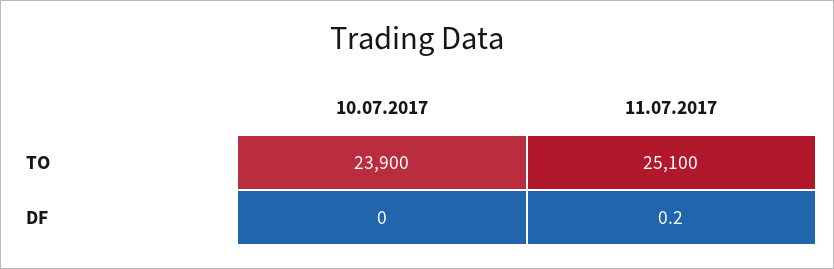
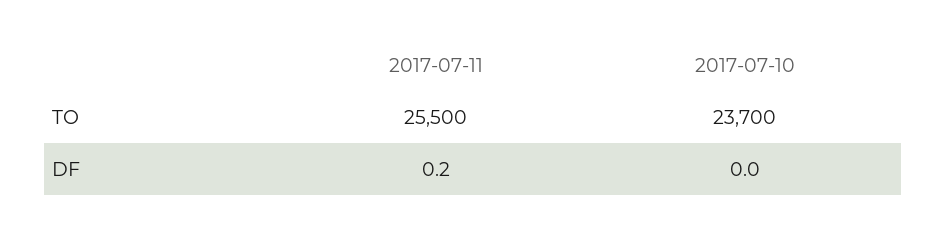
  {
    "10.07.2017": {
-     "TO": 23900,
+     "TO": 23700,
      "DF": 0
    },
    "11.07.2017": {
-     "TO": 25100,
+     "TO": 25500,
      "DF": 0.2
    }
  }

